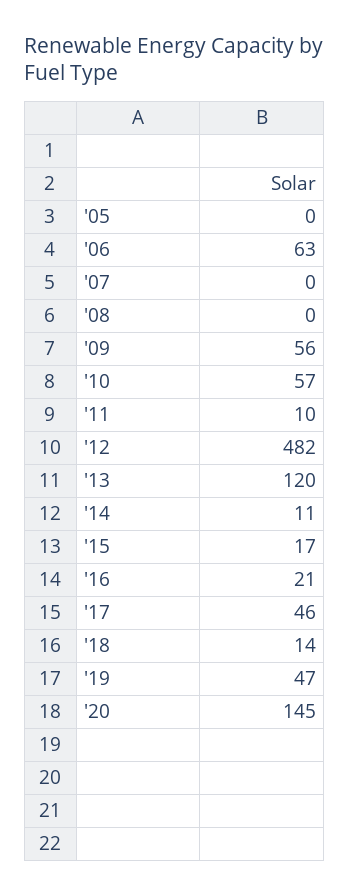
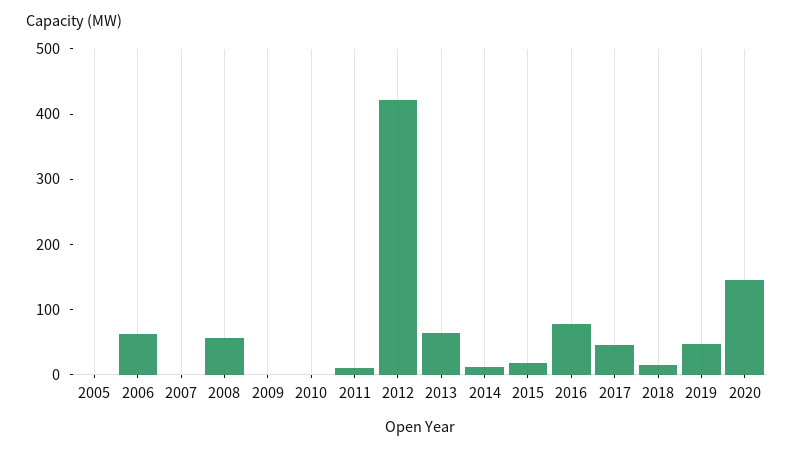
  {
    "'05": 0,
    "'06": 63,
    "'07": 0,
-   "'08": 0,
+   "'08": 60,
-   "'09": 56,
+   "'09": 0,
-   "'10": 57,
+   "'10": 0,
    "'11": 10,
-   "'12": 482,
+   "'12": 420,
-   "'13": 120,
+   "'13": 60,
    "'14": 11,
    "'15": 17,
-   "'16": 21,
+   "'16": 80,
    "'17": 46,
    "'18": 14,
    "'19": 47,
    "'20": 145
  }

